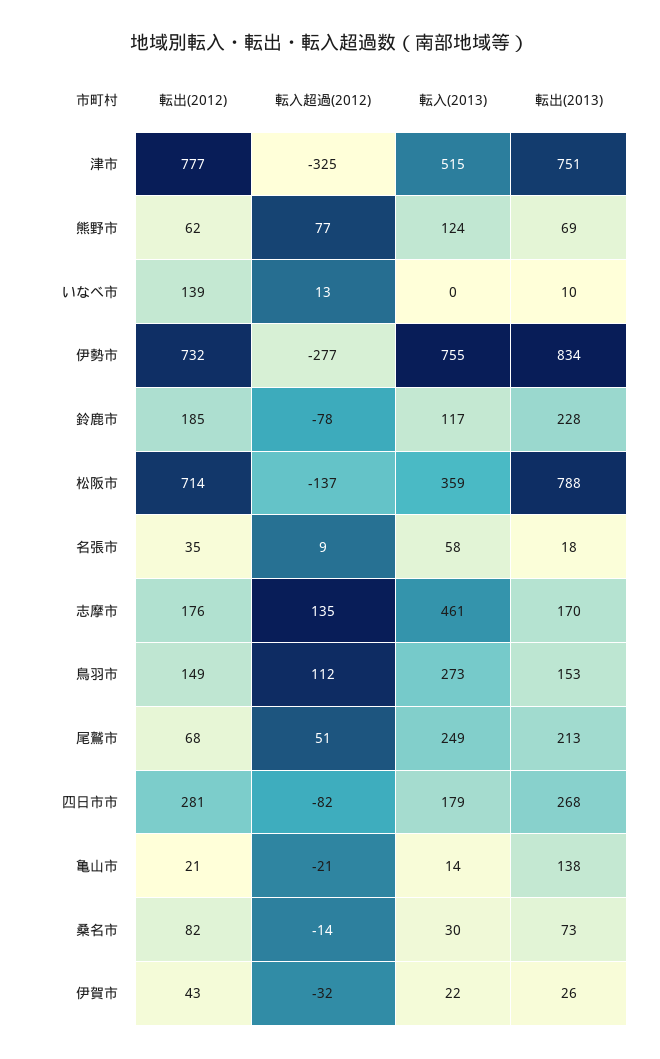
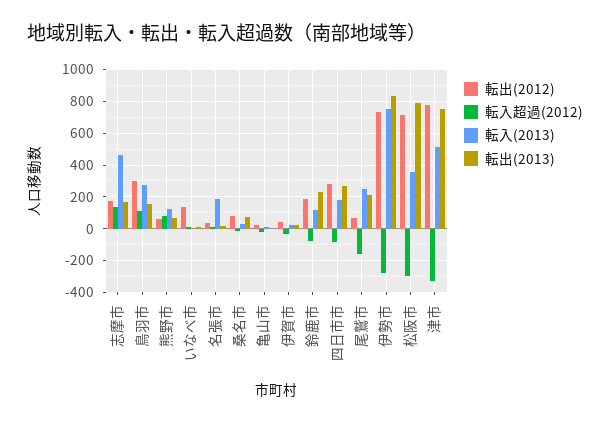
  {
    "転出(2012)": {
      "津市": 777,
      "熊野市": 62,
      "いなべ市": 139,
      "伊勢市": 732,
      "鈴鹿市": 185,
      "松阪市": 714,
      "名張市": 35,
      "志摩市": 176,
-     "鳥羽市": 149,
+     "鳥羽市": 300,
      "尾鷲市": 68,
      "四日市市": 281,
      "亀山市": 21,
      "桑名市": 82,
      "伊賀市": 43
    },
    "転入超過(2012)": {
      "津市": -325,
      "熊野市": 77,
      "いなべ市": 13,
      "伊勢市": -277,
      "鈴鹿市": -78,
-     "松阪市": -137,
+     "松阪市": -300,
      "名張市": 9,
      "志摩市": 135,
      "鳥羽市": 112,
-     "尾鷲市": 51,
+     "尾鷲市": -150,
      "四日市市": -82,
      "亀山市": -21,
      "桑名市": -14,
      "伊賀市": -32
    },
    "転入(2013)": {
      "津市": 515,
      "熊野市": 124,
      "いなべ市": 0,
      "伊勢市": 755,
      "鈴鹿市": 117,
      "松阪市": 359,
-     "名張市": 58,
+     "名張市": 200,
      "志摩市": 461,
      "鳥羽市": 273,
      "尾鷲市": 249,
      "四日市市": 179,
      "亀山市": 14,
      "桑名市": 30,
      "伊賀市": 22
    },
    "転出(2013)": {
      "津市": 751,
      "熊野市": 69,
      "いなべ市": 10,
      "伊勢市": 834,
      "鈴鹿市": 228,
      "松阪市": 788,
      "名張市": 18,
      "志摩市": 170,
      "鳥羽市": 153,
      "尾鷲市": 213,
      "四日市市": 268,
-     "亀山市": 138,
+     "亀山市": 0,
      "桑名市": 73,
      "伊賀市": 26
    }
  }

